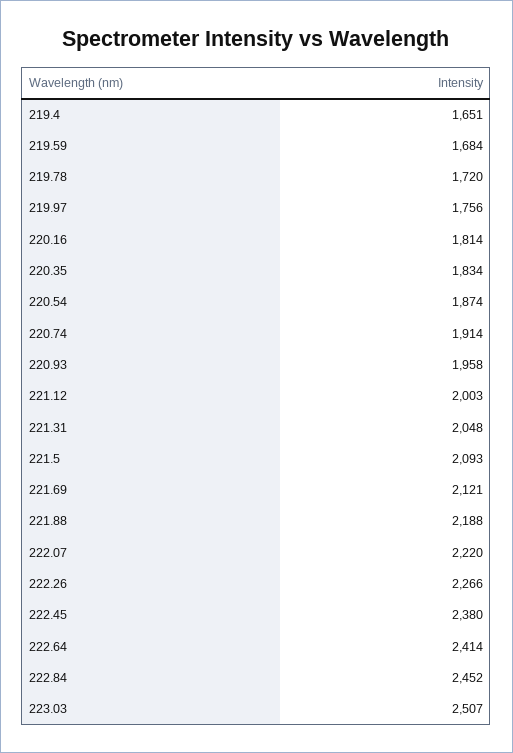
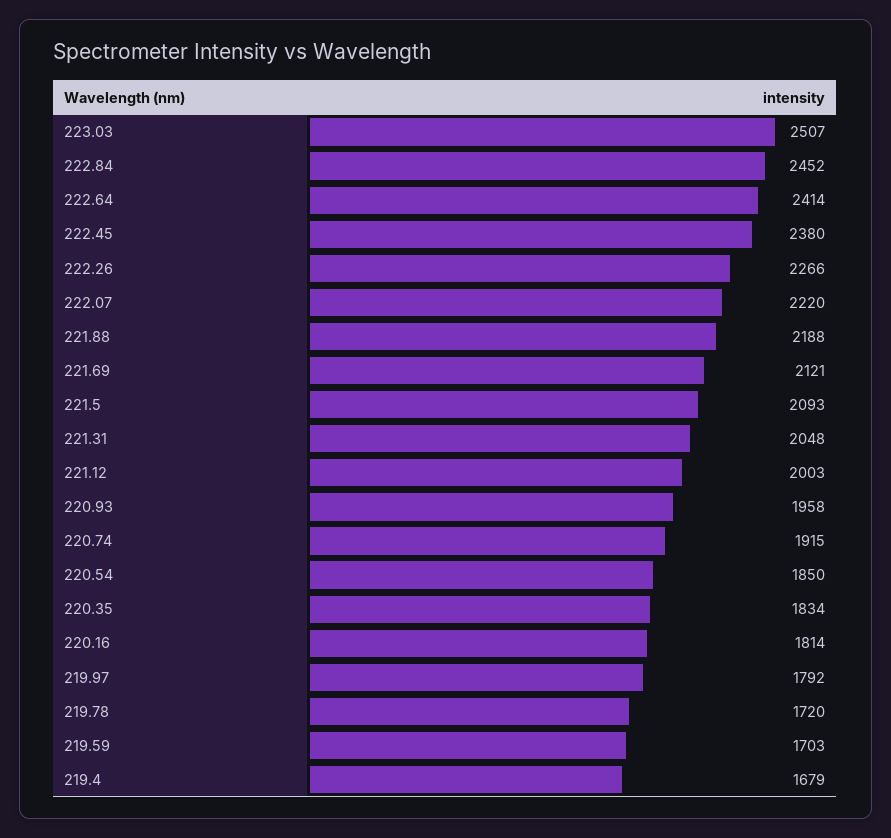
  {
-   "219.4": 1651,
+   "219.4": 1679,
-   "219.59": 1684,
+   "219.59": 1703,
    "219.78": 1720,
-   "219.97": 1756,
+   "219.97": 1792,
    "220.16": 1814,
    "220.35": 1834,
-   "220.54": 1874,
+   "220.54": 1850,
-   "220.74": 1914,
+   "220.74": 1915,
    "220.93": 1958,
    "221.12": 2003,
    "221.31": 2048,
    "221.5": 2093,
    "221.69": 2121,
    "221.88": 2188,
    "222.07": 2220,
    "222.26": 2266,
    "222.45": 2380,
    "222.64": 2414,
    "222.84": 2452,
    "223.03": 2507
  }

